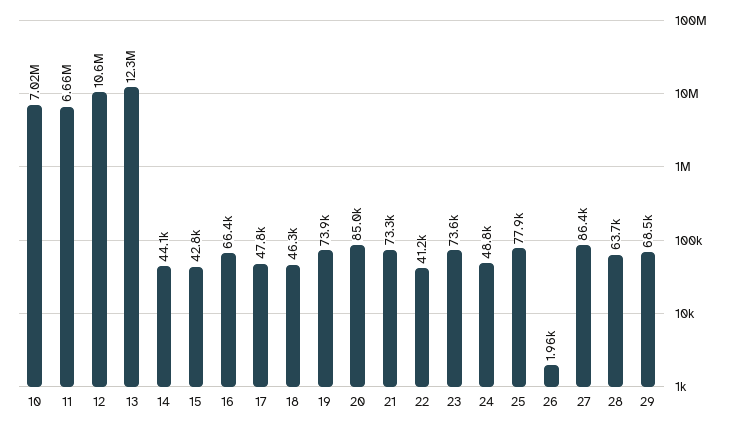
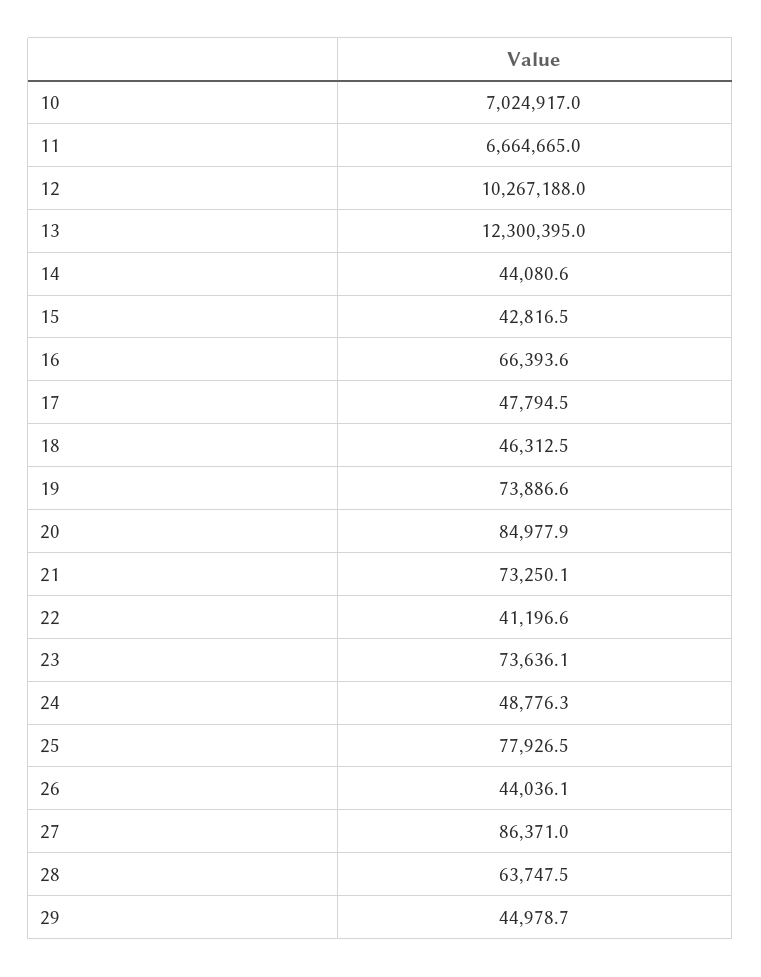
  {
    "10": 7024917,
    "11": 6664665,
-   "12": 10600000,
+   "12": 10267188,
    "13": 12300395,
    "14": 44080.6,
    "15": 42816.5,
    "16": 66393.6,
    "17": 47794.5,
    "18": 46312.5,
    "19": 73886.6,
    "20": 84977.9,
    "21": 73250.1,
    "22": 41196.6,
    "23": 73636.1,
    "24": 48776.3,
    "25": 77926.5,
-   "26": 1960,
+   "26": 44036.1,
    "27": 86371,
    "28": 63747.5,
-   "29": 68500
+   "29": 44978.7
  }

